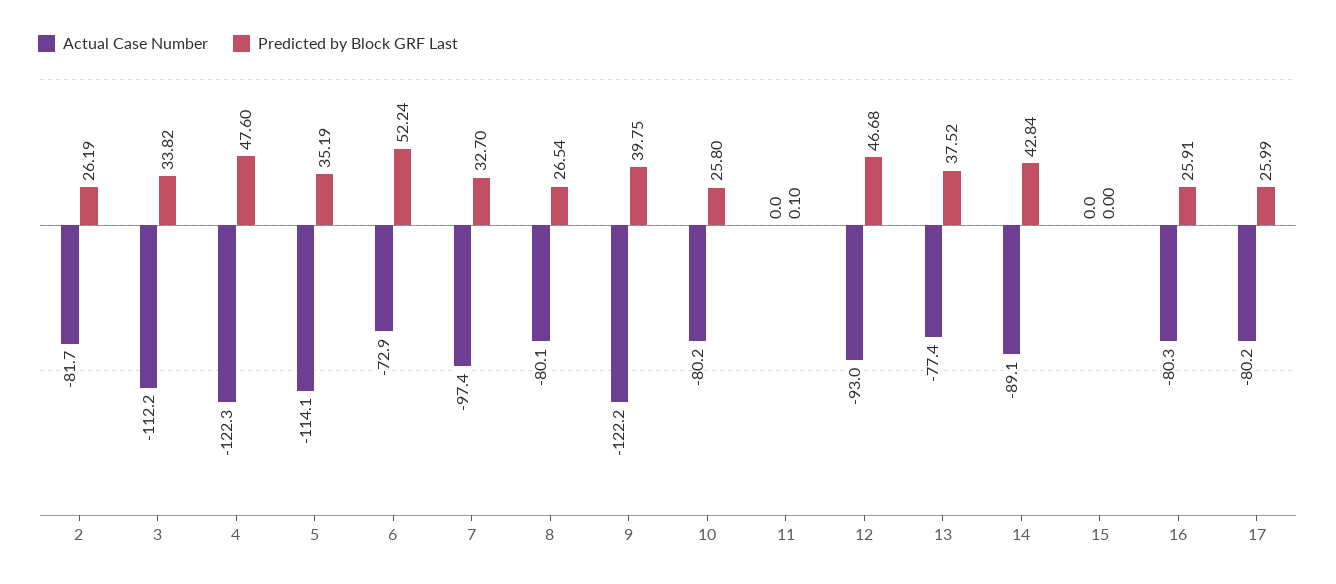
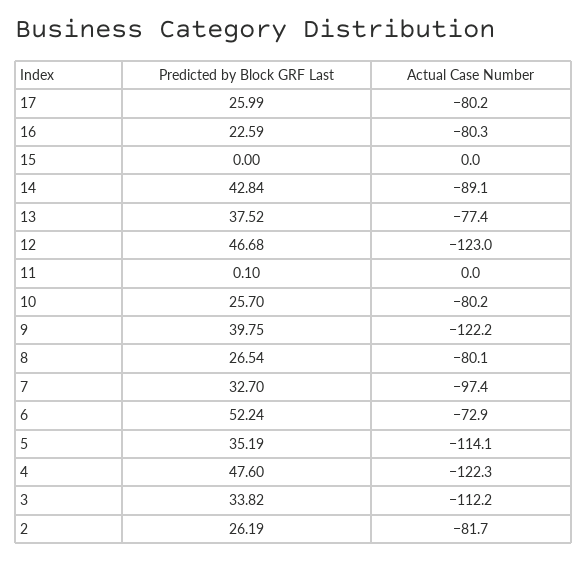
  {
    "Actual Case Number": {
      "2": -81.7,
      "3": -112.2,
      "4": -122.3,
      "5": -114.1,
      "6": -72.9,
      "7": -97.4,
      "8": -80.1,
      "9": -122.2,
      "10": -80.2,
      "11": 0,
-     "12": -93,
+     "12": -123,
      "13": -77.4,
      "14": -89.1,
      "15": 0,
      "16": -80.3,
      "17": -80.2
    },
    "Predicted by Block GRF Last": {
      "2": 26.19,
      "3": 33.82,
      "4": 47.6,
      "5": 35.19,
      "6": 52.24,
      "7": 32.7,
      "8": 26.54,
      "9": 39.75,
-     "10": 25.8,
+     "10": 25.7,
      "11": 0.1,
      "12": 46.68,
      "13": 37.52,
      "14": 42.84,
      "15": 0,
-     "16": 25.91,
+     "16": 22.59,
      "17": 25.99
    }
  }

